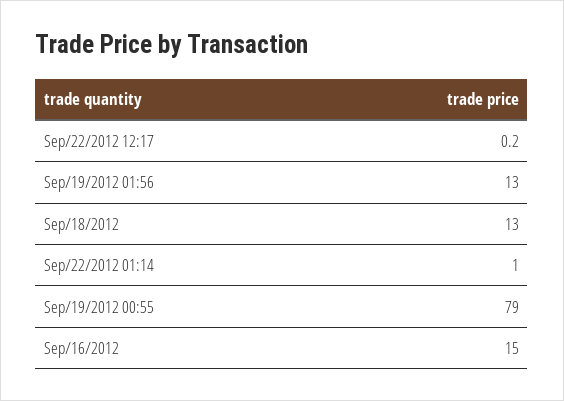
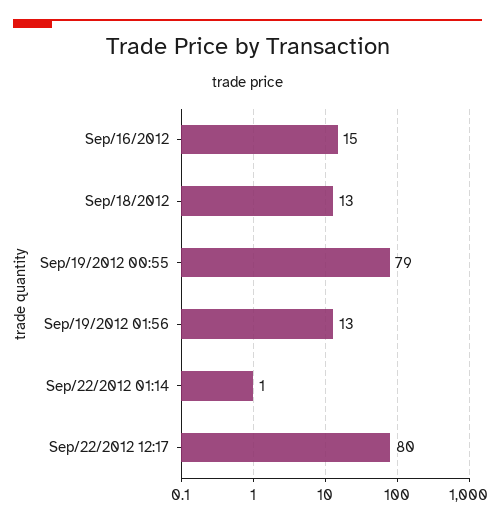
  {
-   "Sep/22/2012 12:17": 0.2,
+   "Sep/22/2012 12:17": 80,
    "Sep/19/2012 01:56": 13,
    "Sep/18/2012": 13,
    "Sep/22/2012 01:14": 1,
    "Sep/19/2012 00:55": 79,
    "Sep/16/2012": 15
  }

